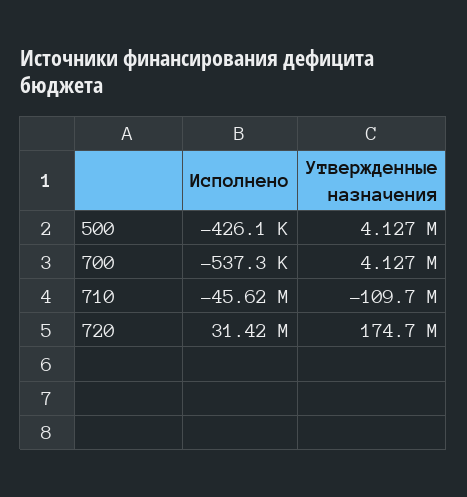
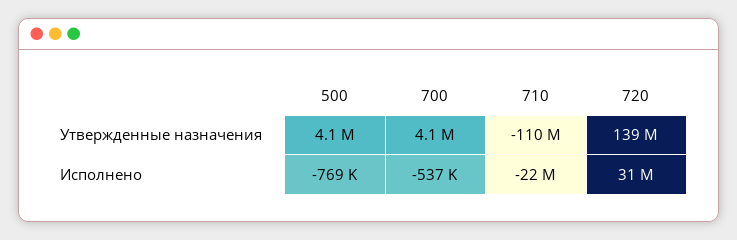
  {
    "Исполнено": {
-     "500": -426100,
+     "500": -769000,
      "700": -537300,
-     "710": -45620000,
+     "710": -22000000,
      "720": 31420000
    },
    "Утвержденные назначения": {
      "500": 4127000,
      "700": 4127000,
      "710": -109700000,
-     "720": 174700000
+     "720": 139000000
    }
  }

